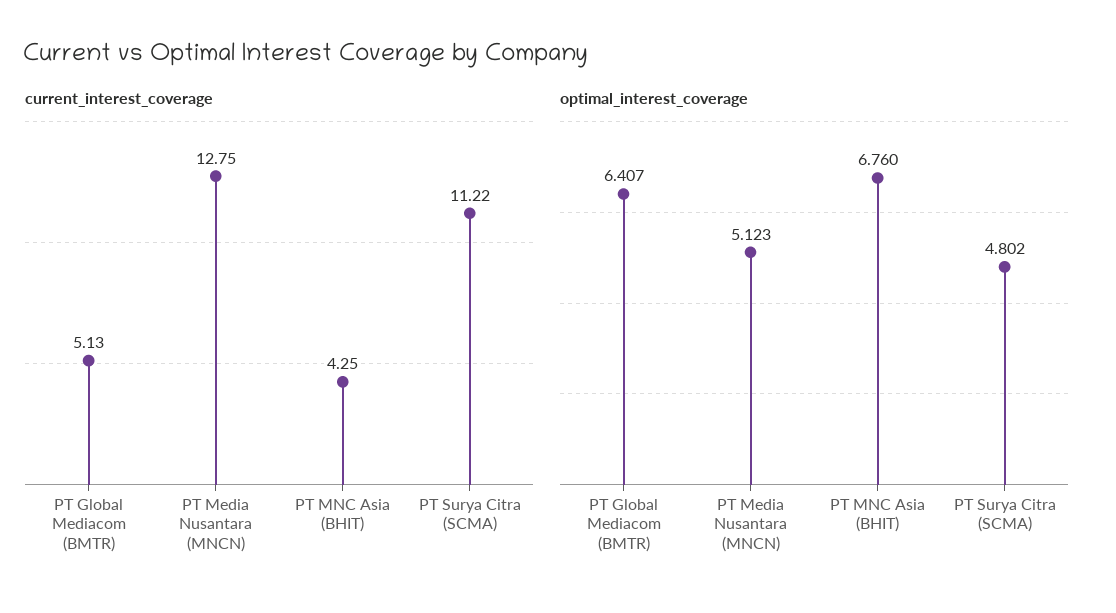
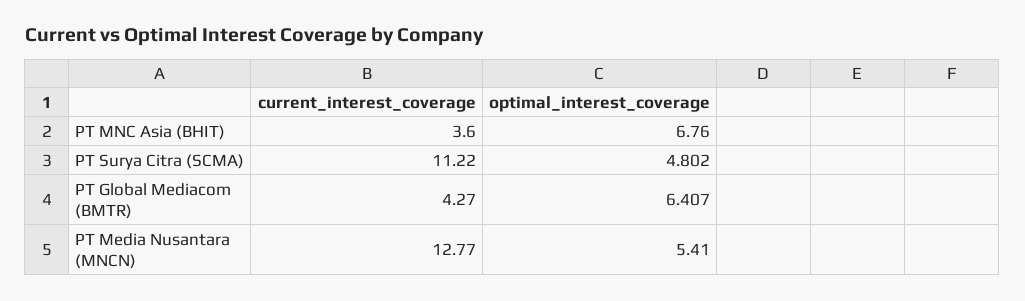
  {
    "current_interest_coverage": {
-     "PT Global Mediacom (BMTR)": 5.13,
+     "PT Global Mediacom (BMTR)": 4.27,
-     "PT Media Nusantara (MNCN)": 12.75,
+     "PT Media Nusantara (MNCN)": 12.77,
-     "PT MNC Asia (BHIT)": 4.25,
+     "PT MNC Asia (BHIT)": 3.6,
      "PT Surya Citra (SCMA)": 11.22
    },
    "optimal_interest_coverage": {
      "PT Global Mediacom (BMTR)": 6.407,
-     "PT Media Nusantara (MNCN)": 5.123,
+     "PT Media Nusantara (MNCN)": 5.41,
      "PT MNC Asia (BHIT)": 6.76,
      "PT Surya Citra (SCMA)": 4.802
    }
  }

